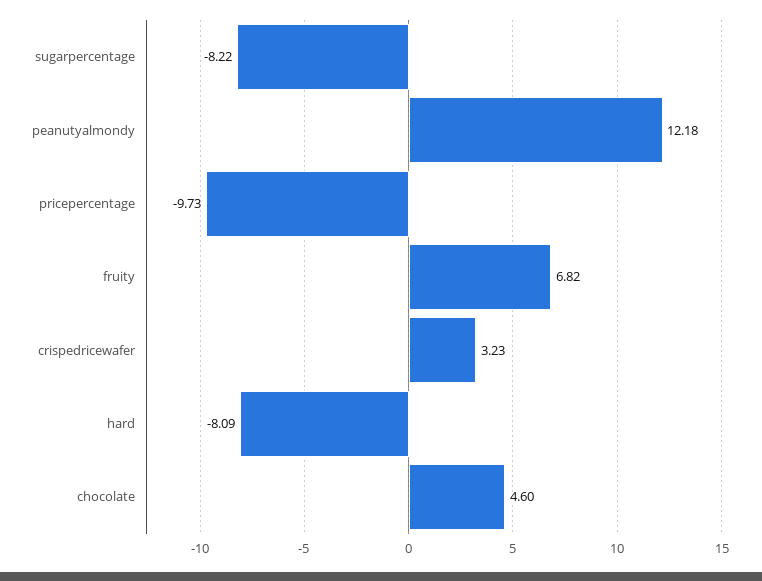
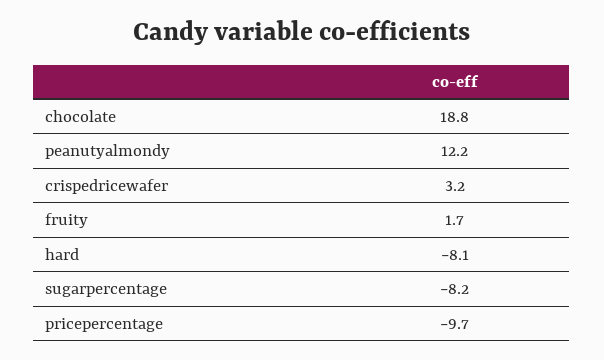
  {
    "sugarpercentage": -8.22,
    "peanutyalmondy": 12.18,
    "pricepercentage": -9.73,
-   "fruity": 6.82,
+   "fruity": 1.7,
    "crispedricewafer": 3.23,
    "hard": -8.09,
-   "chocolate": 4.6
+   "chocolate": 18.8
  }

